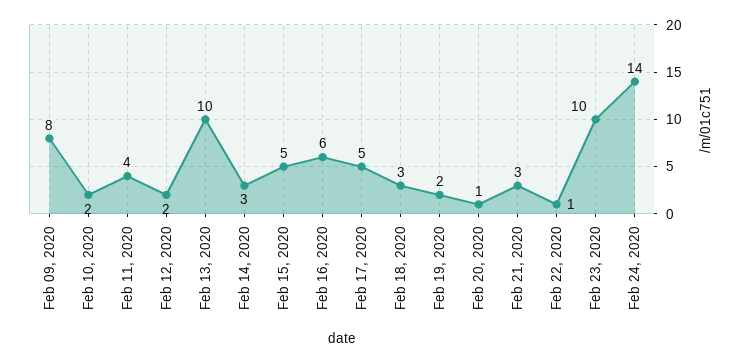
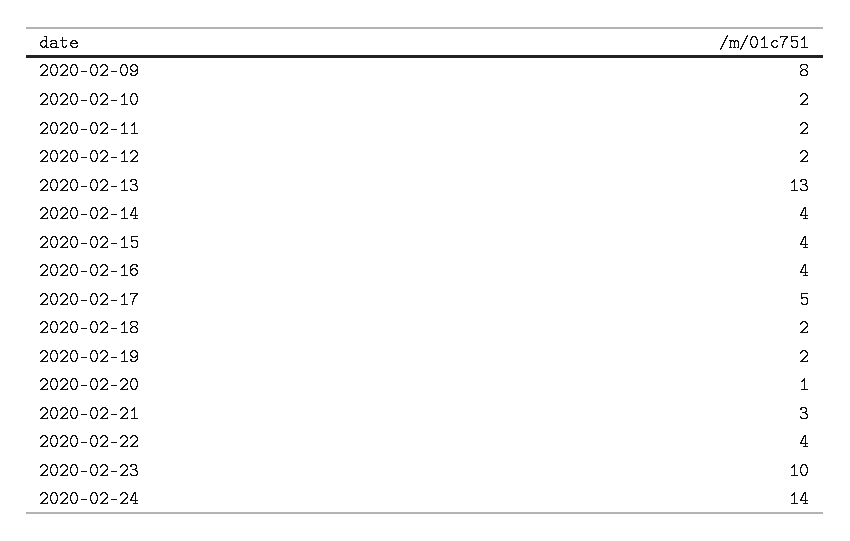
  {
    "Feb 09, 2020": 8,
    "Feb 10, 2020": 2,
-   "Feb 11, 2020": 4,
+   "Feb 11, 2020": 2,
    "Feb 12, 2020": 2,
-   "Feb 13, 2020": 10,
+   "Feb 13, 2020": 13,
-   "Feb 14, 2020": 3,
+   "Feb 14, 2020": 4,
-   "Feb 15, 2020": 5,
+   "Feb 15, 2020": 4,
-   "Feb 16, 2020": 6,
+   "Feb 16, 2020": 4,
    "Feb 17, 2020": 5,
-   "Feb 18, 2020": 3,
+   "Feb 18, 2020": 2,
    "Feb 19, 2020": 2,
    "Feb 20, 2020": 1,
    "Feb 21, 2020": 3,
-   "Feb 22, 2020": 1,
+   "Feb 22, 2020": 4,
    "Feb 23, 2020": 10,
    "Feb 24, 2020": 14
  }

